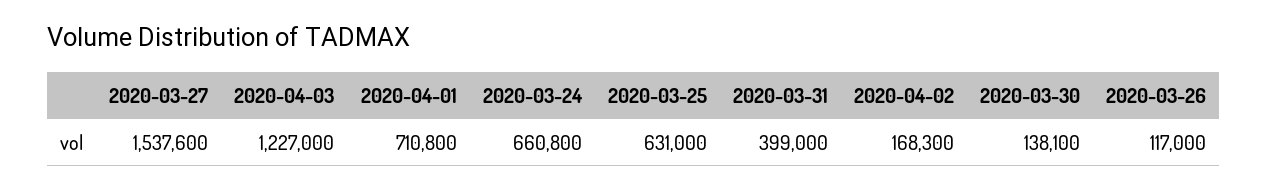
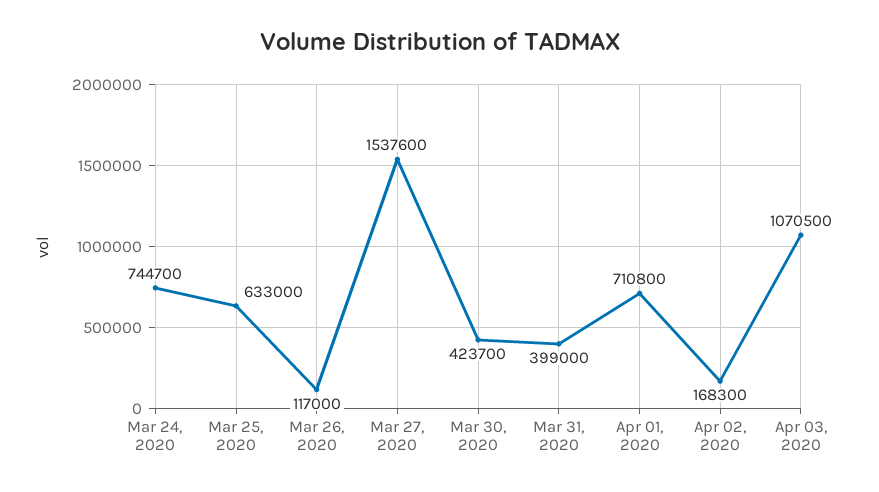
  {
    "2020-03-27": 1537600,
-   "2020-04-03": 1227000,
+   "2020-04-03": 1070500,
    "2020-04-01": 710800,
-   "2020-03-24": 660800,
+   "2020-03-24": 744700,
-   "2020-03-25": 631000,
+   "2020-03-25": 633000,
    "2020-03-31": 399000,
    "2020-04-02": 168300,
-   "2020-03-30": 138100,
+   "2020-03-30": 423700,
    "2020-03-26": 117000
  }

